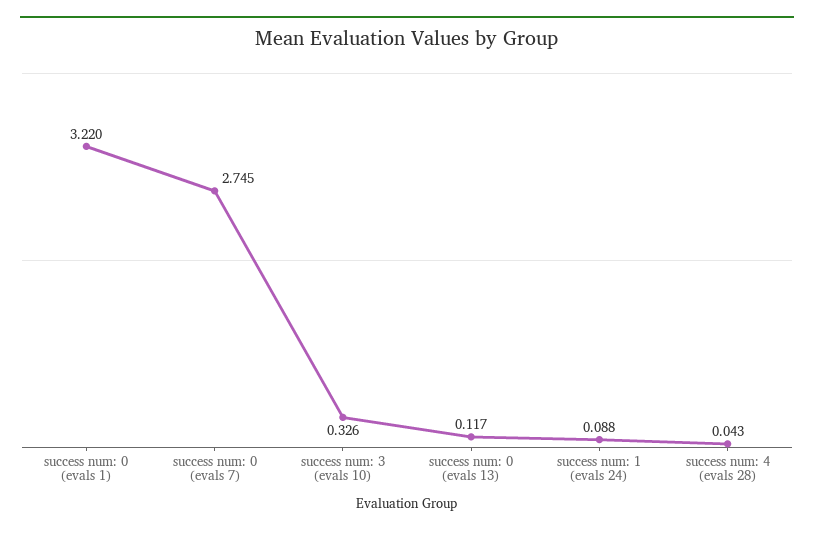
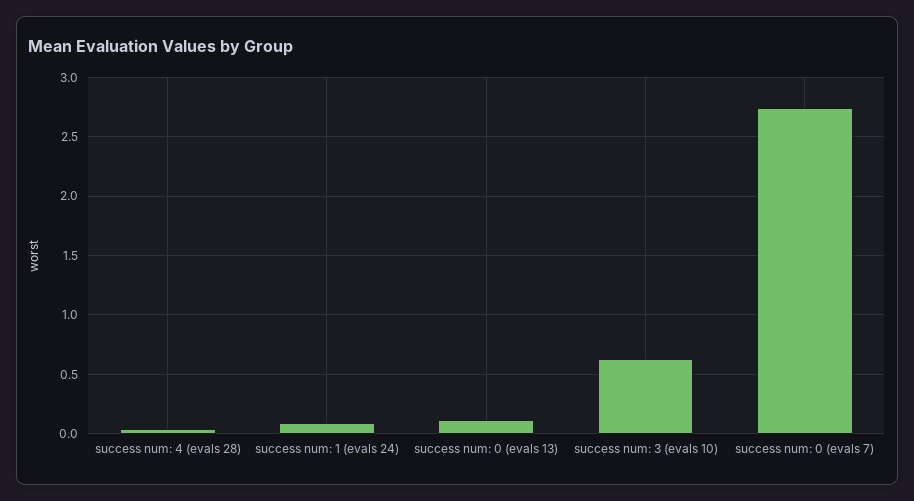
  {
-   "success num: 0 (evals 1)": 3.22,
    "success num: 0 (evals 7)": 2.745,
-   "success num: 3 (evals 10)": 0.326,
+   "success num: 3 (evals 10)": 0.6,
    "success num: 0 (evals 13)": 0.117,
    "success num: 1 (evals 24)": 0.088,
    "success num: 4 (evals 28)": 0.043
  }

